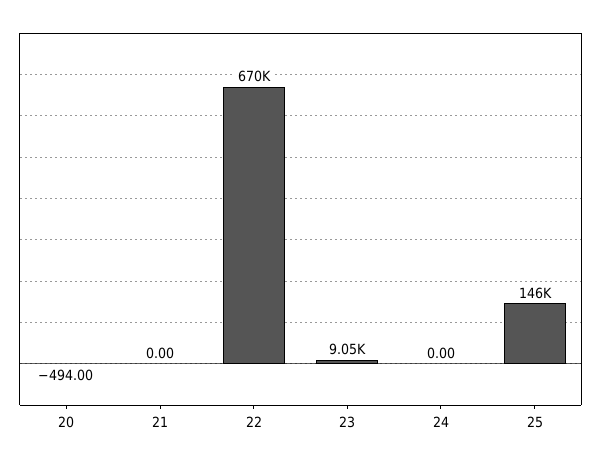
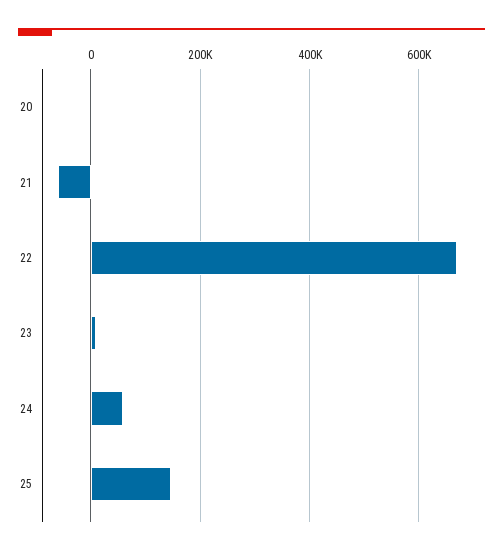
  {
    "20": -494,
-   "21": 0,
+   "21": -60000,
    "22": 670000,
    "23": 9050,
-   "24": 0,
+   "24": 60000,
    "25": 146000
  }

